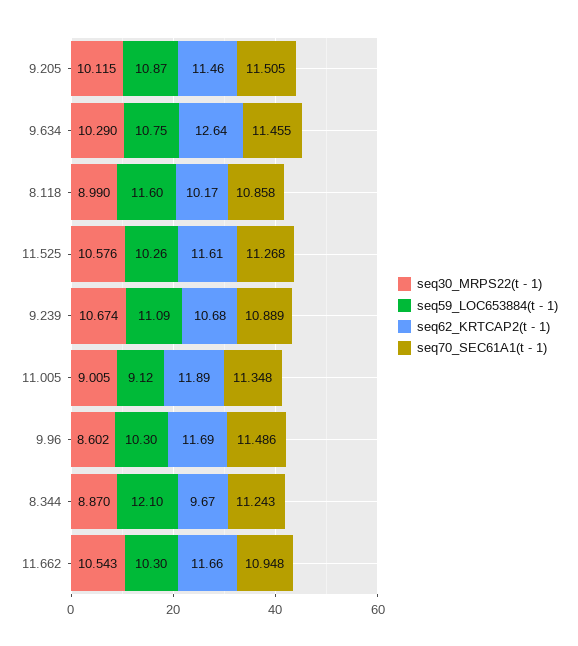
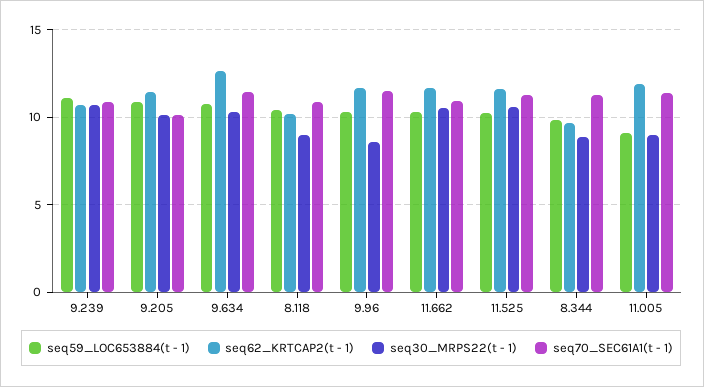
  {
    "seq30_MRPS22(t - 1)": {
      "9.205": 10.115,
      "9.634": 10.29,
      "8.118": 8.99,
      "11.525": 10.576,
      "9.239": 10.674,
      "11.005": 9.005,
      "9.96": 8.602,
      "8.344": 8.87,
      "11.662": 10.543
    },
    "seq59_LOC653884(t - 1)": {
      "9.205": 10.87,
      "9.634": 10.75,
-     "8.118": 11.6,
+     "8.118": 10.5,
      "11.525": 10.26,
      "9.239": 11.09,
      "11.005": 9.12,
      "9.96": 10.3,
-     "8.344": 12.1,
+     "8.344": 10,
      "11.662": 10.3
    },
    "seq62_KRTCAP2(t - 1)": {
      "9.205": 11.46,
      "9.634": 12.64,
      "8.118": 10.17,
      "11.525": 11.61,
      "9.239": 10.68,
      "11.005": 11.89,
      "9.96": 11.69,
      "8.344": 9.67,
      "11.662": 11.66
    },
    "seq70_SEC61A1(t - 1)": {
-     "9.205": 11.505,
+     "9.205": 10,
      "9.634": 11.455,
      "8.118": 10.858,
      "11.525": 11.268,
      "9.239": 10.889,
      "11.005": 11.348,
      "9.96": 11.486,
      "8.344": 11.243,
      "11.662": 10.948
    }
  }

